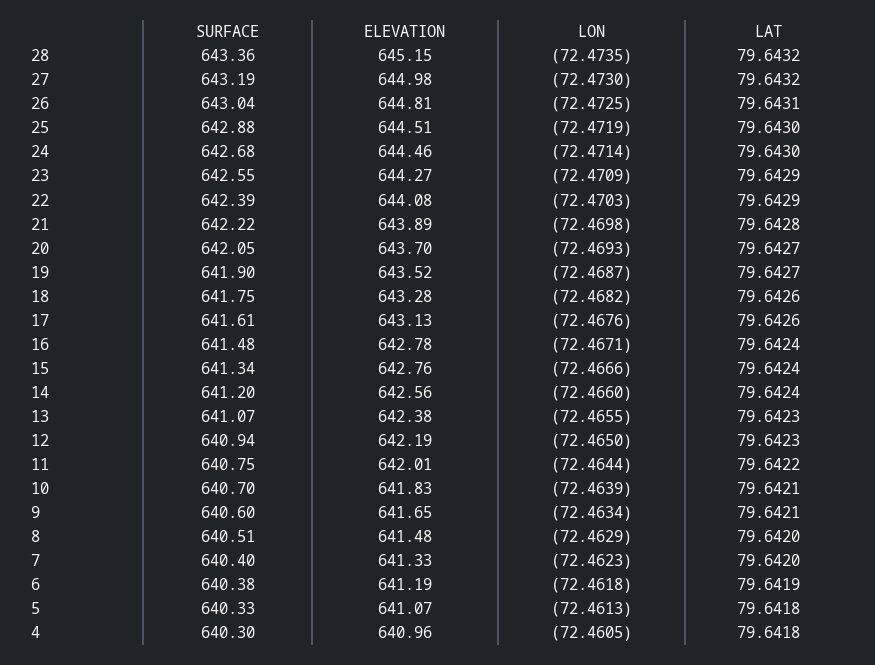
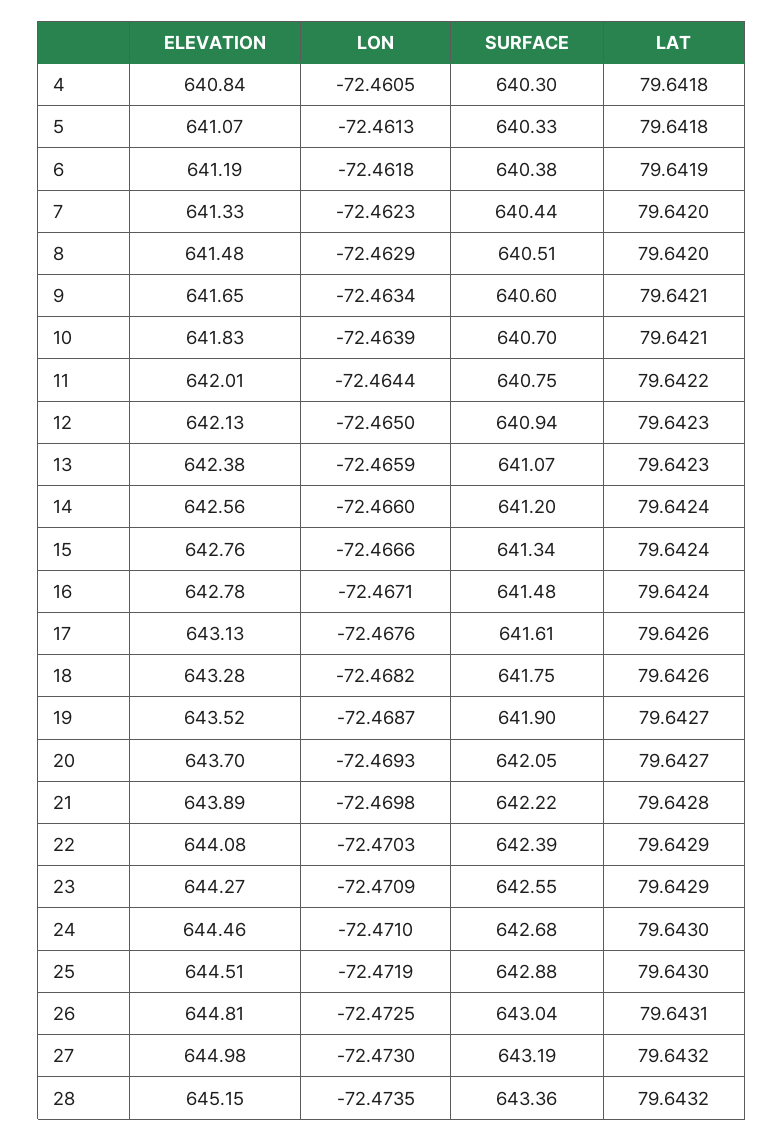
  {
    "SURFACE": {
      "28": 643.36,
      "27": 643.19,
      "26": 643.04,
      "25": 642.88,
      "24": 642.68,
      "23": 642.55,
      "22": 642.39,
      "21": 642.22,
      "20": 642.05,
      "19": 641.9,
      "18": 641.75,
      "17": 641.61,
      "16": 641.48,
      "15": 641.34,
      "14": 641.2,
      "13": 641.07,
      "12": 640.94,
      "11": 640.75,
      "10": 640.7,
      "9": 640.6,
      "8": 640.51,
-     "7": 640.4,
+     "7": 640.44,
      "6": 640.38,
      "5": 640.33,
      "4": 640.3
    },
    "ELEVATION": {
      "28": 645.15,
      "27": 644.98,
      "26": 644.81,
      "25": 644.51,
      "24": 644.46,
      "23": 644.27,
      "22": 644.08,
      "21": 643.89,
      "20": 643.7,
      "19": 643.52,
      "18": 643.28,
      "17": 643.13,
      "16": 642.78,
      "15": 642.76,
      "14": 642.56,
      "13": 642.38,
-     "12": 642.19,
+     "12": 642.13,
      "11": 642.01,
      "10": 641.83,
      "9": 641.65,
      "8": 641.48,
      "7": 641.33,
      "6": 641.19,
      "5": 641.07,
-     "4": 640.96
+     "4": 640.84
    },
    "LON": {
      "28": -72.4735,
      "27": -72.473,
      "26": -72.4725,
      "25": -72.4719,
-     "24": -72.4714,
+     "24": -72.471,
      "23": -72.4709,
      "22": -72.4703,
      "21": -72.4698,
      "20": -72.4693,
      "19": -72.4687,
      "18": -72.4682,
      "17": -72.4676,
      "16": -72.4671,
      "15": -72.4666,
      "14": -72.466,
-     "13": -72.4655,
+     "13": -72.4659,
      "12": -72.465,
      "11": -72.4644,
      "10": -72.4639,
      "9": -72.4634,
      "8": -72.4629,
      "7": -72.4623,
      "6": -72.4618,
      "5": -72.4613,
      "4": -72.4605
    },
    "LAT": {
      "28": 79.6432,
      "27": 79.6432,
      "26": 79.6431,
      "25": 79.643,
      "24": 79.643,
      "23": 79.6429,
      "22": 79.6429,
      "21": 79.6428,
      "20": 79.6427,
      "19": 79.6427,
      "18": 79.6426,
      "17": 79.6426,
      "16": 79.6424,
      "15": 79.6424,
      "14": 79.6424,
      "13": 79.6423,
      "12": 79.6423,
      "11": 79.6422,
      "10": 79.6421,
      "9": 79.6421,
      "8": 79.642,
      "7": 79.642,
      "6": 79.6419,
      "5": 79.6418,
      "4": 79.6418
    }
  }

